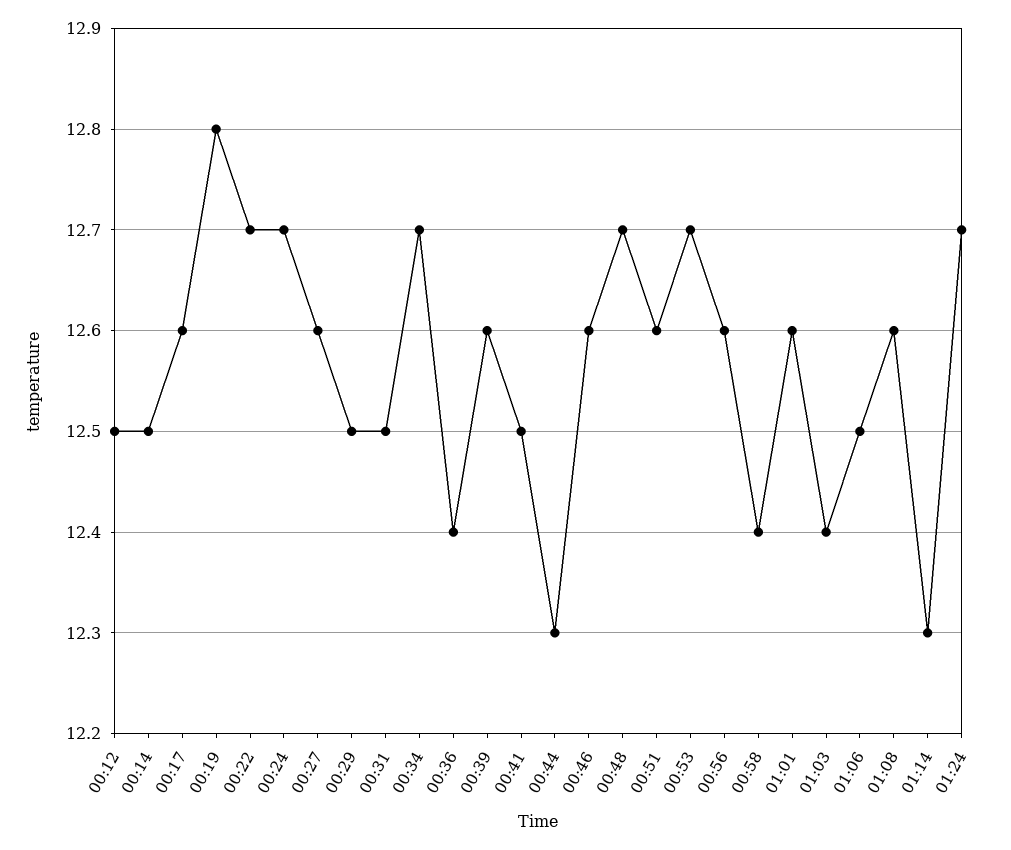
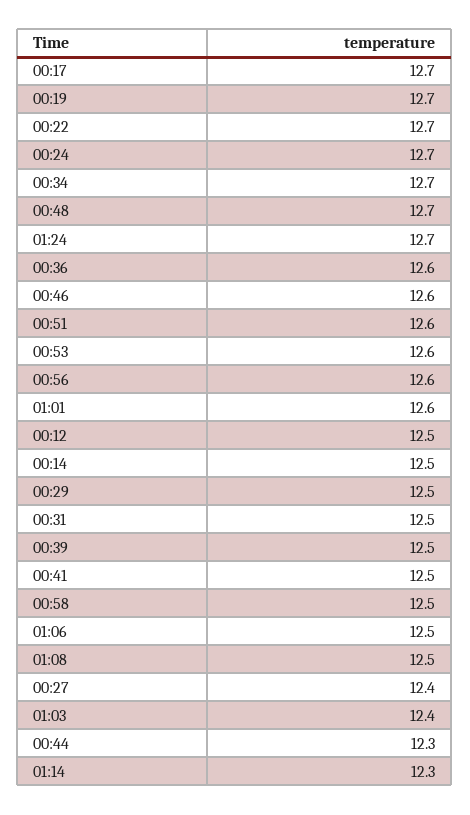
  {
    "00:12": 12.5,
    "00:14": 12.5,
-   "00:17": 12.6,
+   "00:17": 12.7,
-   "00:19": 12.8,
+   "00:19": 12.7,
    "00:22": 12.7,
    "00:24": 12.7,
-   "00:27": 12.6,
+   "00:27": 12.4,
    "00:29": 12.5,
    "00:31": 12.5,
    "00:34": 12.7,
-   "00:36": 12.4,
+   "00:36": 12.6,
-   "00:39": 12.6,
+   "00:39": 12.5,
    "00:41": 12.5,
    "00:44": 12.3,
    "00:46": 12.6,
    "00:48": 12.7,
    "00:51": 12.6,
-   "00:53": 12.7,
+   "00:53": 12.6,
    "00:56": 12.6,
-   "00:58": 12.4,
+   "00:58": 12.5,
    "01:01": 12.6,
    "01:03": 12.4,
    "01:06": 12.5,
-   "01:08": 12.6,
+   "01:08": 12.5,
    "01:14": 12.3,
    "01:24": 12.7
  }

